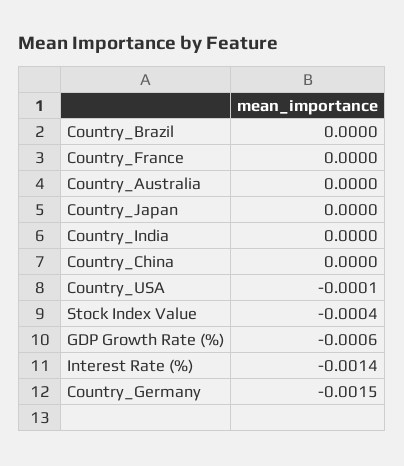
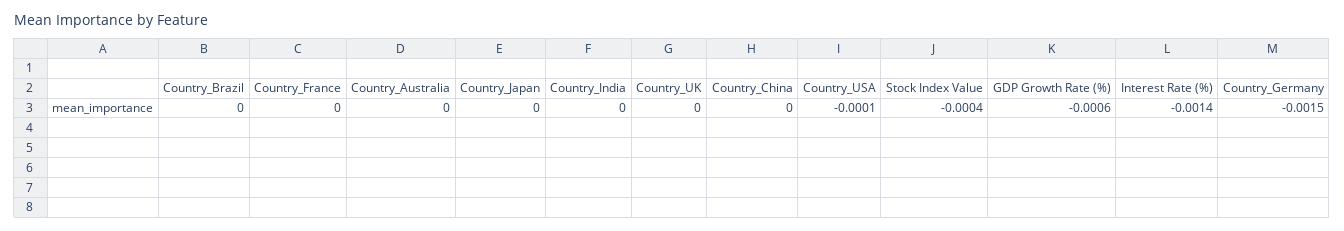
  {
    "Country_Brazil": 0,
    "Country_France": 0,
    "Country_Australia": 0,
    "Country_Japan": 0,
    "Country_India": 0,
    "Country_China": 0,
    "Country_USA": -0.0001,
    "Stock Index Value": -0.0004,
    "GDP Growth Rate (%)": -0.0006,
    "Interest Rate (%)": -0.0014,
-   "Country_Germany": -0.0015
+   "Country_Germany": -0.0015,
+   "Country_UK": 0
  }

